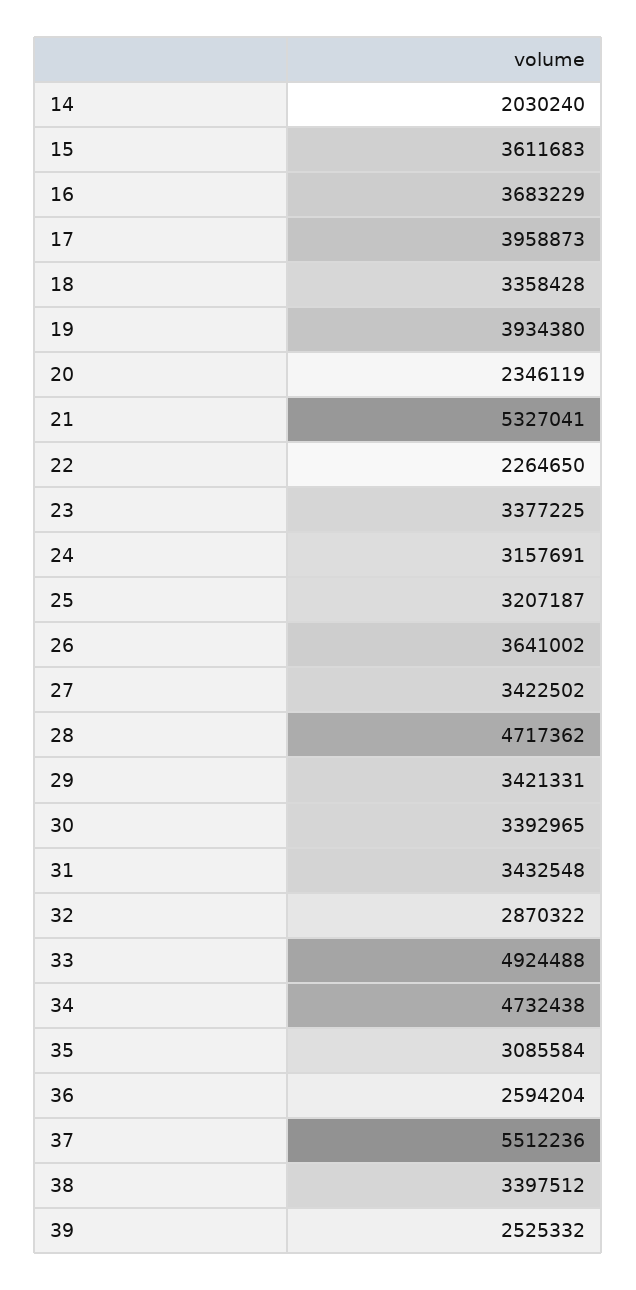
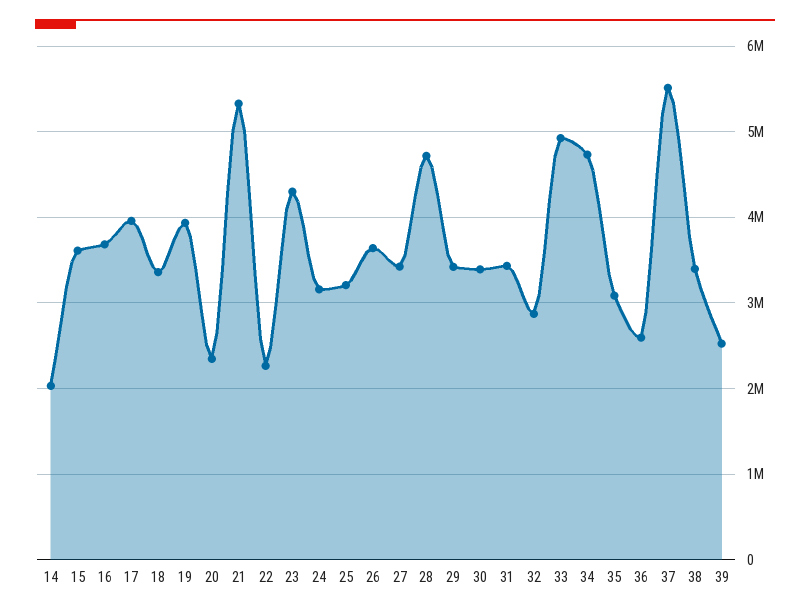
  {
    "14": 2030240,
    "15": 3611683,
    "16": 3683229,
    "17": 3958873,
    "18": 3358428,
    "19": 3934380,
    "20": 2346119,
    "21": 5327041,
    "22": 2264650,
-   "23": 3377225,
+   "23": 4300000,
    "24": 3157691,
    "25": 3207187,
    "26": 3641002,
    "27": 3422502,
    "28": 4717362,
    "29": 3421331,
    "30": 3392965,
    "31": 3432548,
    "32": 2870322,
    "33": 4924488,
    "34": 4732438,
    "35": 3085584,
    "36": 2594204,
    "37": 5512236,
    "38": 3397512,
    "39": 2525332
  }

